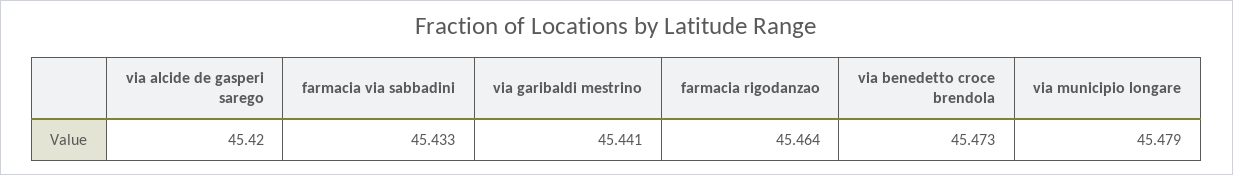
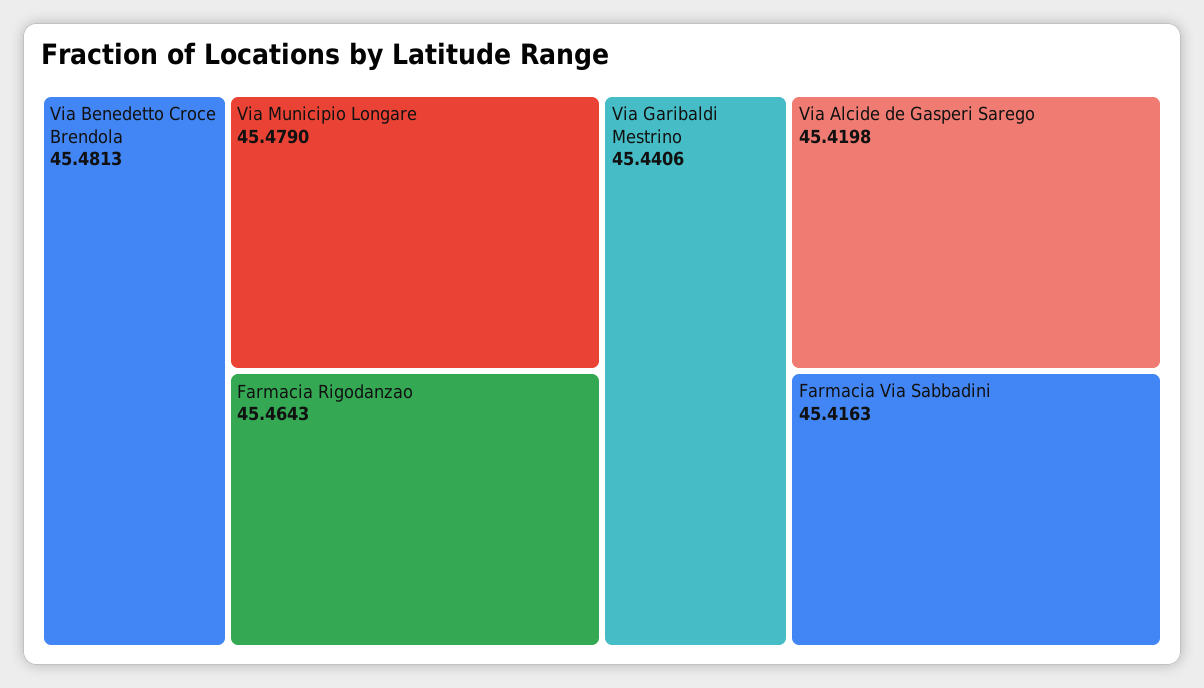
  {
    "via alcide de gasperi sarego": 45.4198,
-   "farmacia via sabbadini": 45.433,
+   "farmacia via sabbadini": 45.4163,
    "via garibaldi mestrino": 45.4406,
    "farmacia rigodanzao": 45.4643,
-   "via benedetto croce brendola": 45.473,
+   "via benedetto croce brendola": 45.4813,
    "via municipio longare": 45.479
  }

